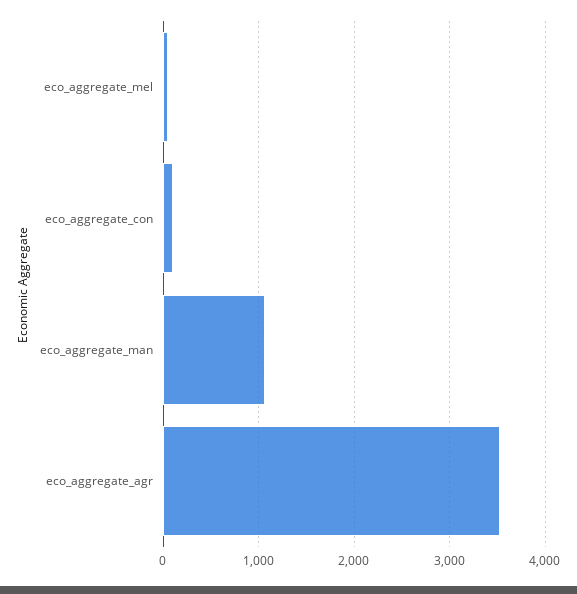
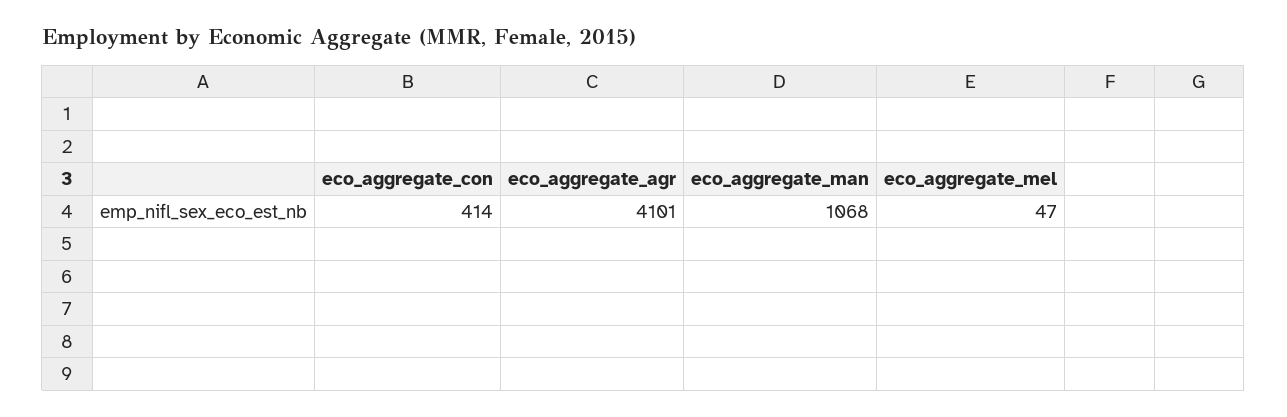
  {
    "eco_aggregate_mel": 47,
-   "eco_aggregate_con": 100,
+   "eco_aggregate_con": 414,
    "eco_aggregate_man": 1068,
-   "eco_aggregate_agr": 3500
+   "eco_aggregate_agr": 4101
  }

